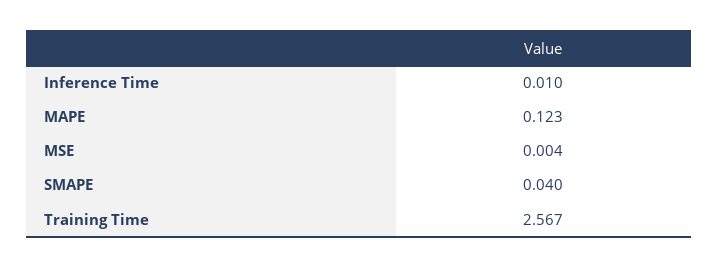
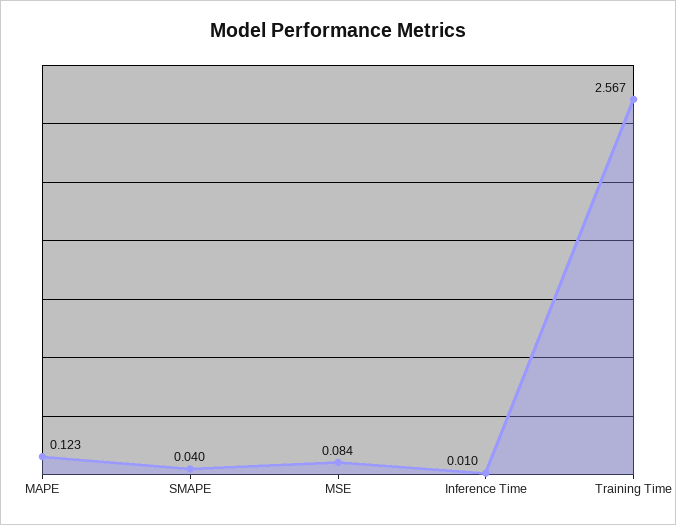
  {
    "Inference Time": 0.01,
    "MAPE": 0.123,
-   "MSE": 0.004,
+   "MSE": 0.084,
    "SMAPE": 0.04,
    "Training Time": 2.567
  }

